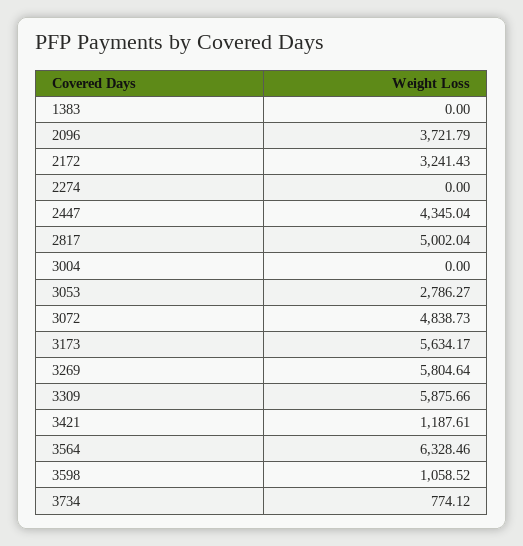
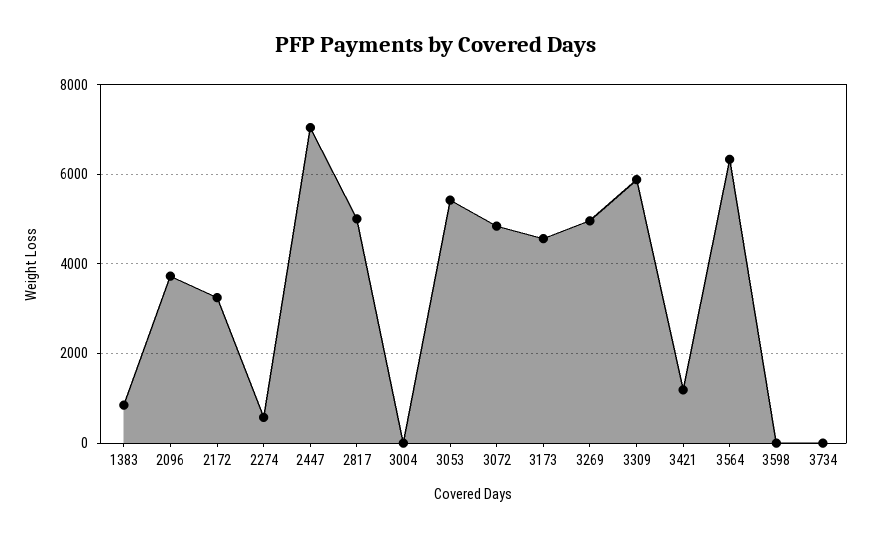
  {
-   "1383": 0,
+   "1383": 800,
    "2096": 3721.79,
    "2172": 3241.43,
-   "2274": 0,
+   "2274": 600,
-   "2447": 4345.04,
+   "2447": 7000,
    "2817": 5002.04,
    "3004": 0,
-   "3053": 2786.27,
+   "3053": 5400,
    "3072": 4838.73,
-   "3173": 5634.17,
+   "3173": 4600,
-   "3269": 5804.64,
+   "3269": 5000,
    "3309": 5875.66,
    "3421": 1187.61,
    "3564": 6328.46,
-   "3598": 1058.52,
+   "3598": 0,
-   "3734": 774.12
+   "3734": 0
  }

